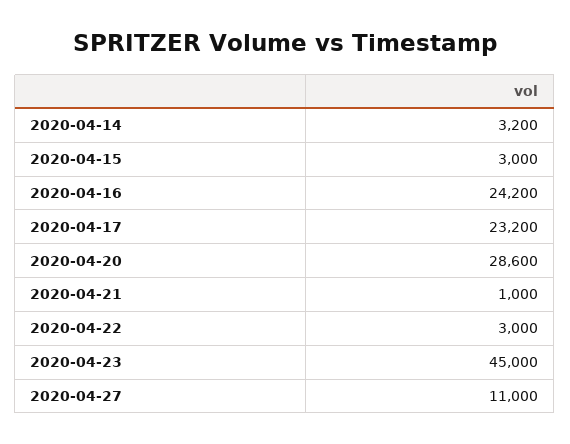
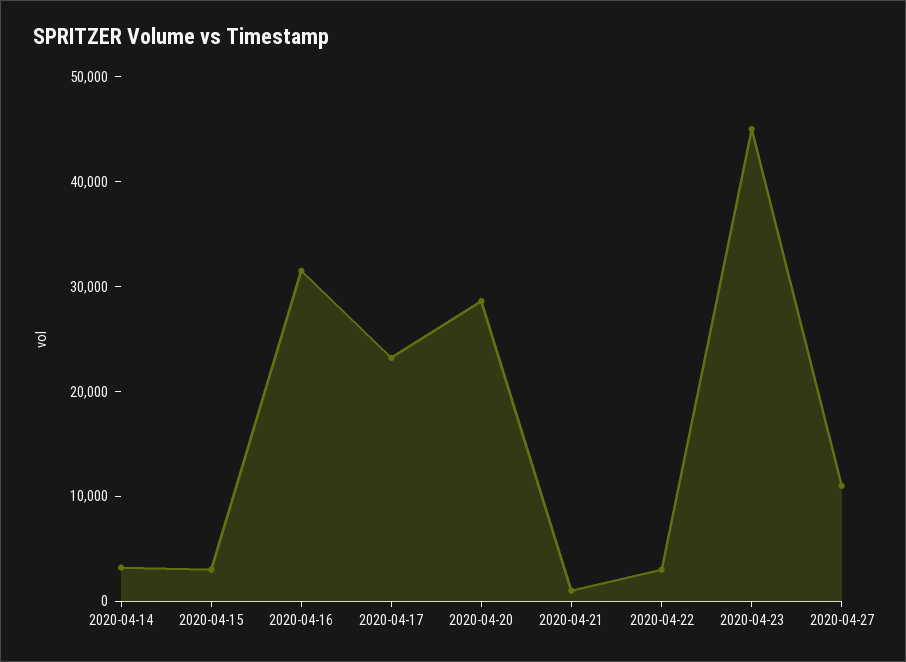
  {
    "2020-04-14": 3200,
    "2020-04-15": 3000,
-   "2020-04-16": 24200,
+   "2020-04-16": 32000,
    "2020-04-17": 23200,
    "2020-04-20": 28600,
    "2020-04-21": 1000,
    "2020-04-22": 3000,
    "2020-04-23": 45000,
    "2020-04-27": 11000
  }

